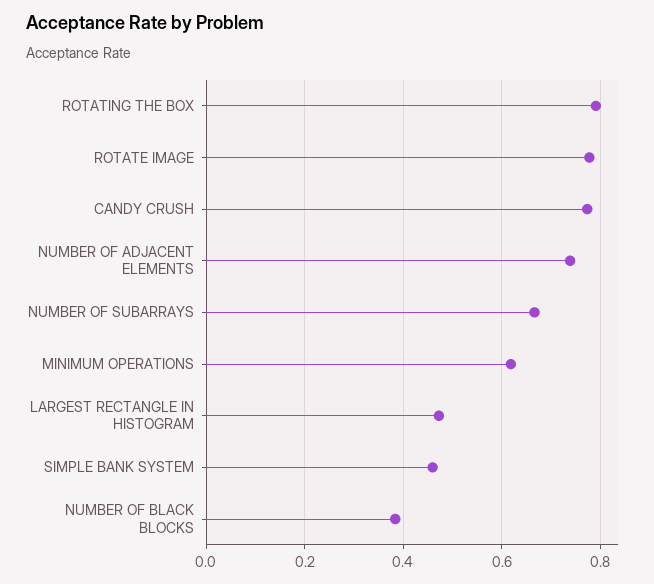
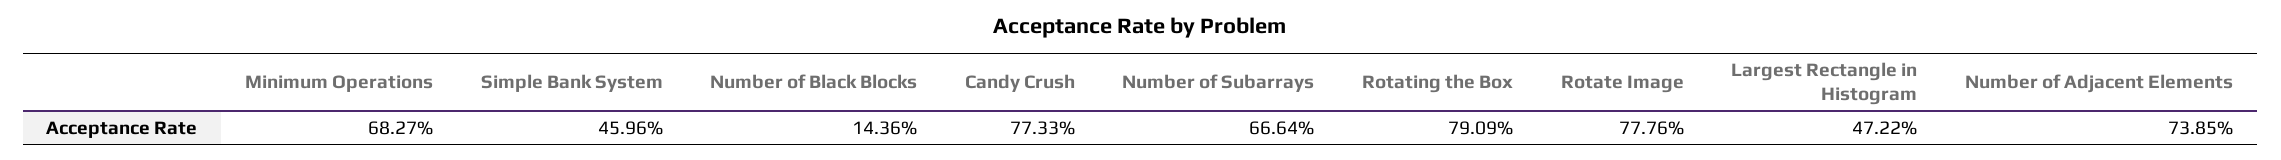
  {
    "ROTATING THE BOX": 0.7909,
    "ROTATE IMAGE": 0.7776,
    "CANDY CRUSH": 0.7733,
    "NUMBER OF ADJACENT ELEMENTS": 0.7385,
    "NUMBER OF SUBARRAYS": 0.6664,
-   "MINIMUM OPERATIONS": 0.62,
+   "MINIMUM OPERATIONS": 0.6827,
    "LARGEST RECTANGLE IN HISTOGRAM": 0.4722,
    "SIMPLE BANK SYSTEM": 0.4596,
-   "NUMBER OF BLACK BLOCKS": 0.38
+   "NUMBER OF BLACK BLOCKS": 0.1436
  }

